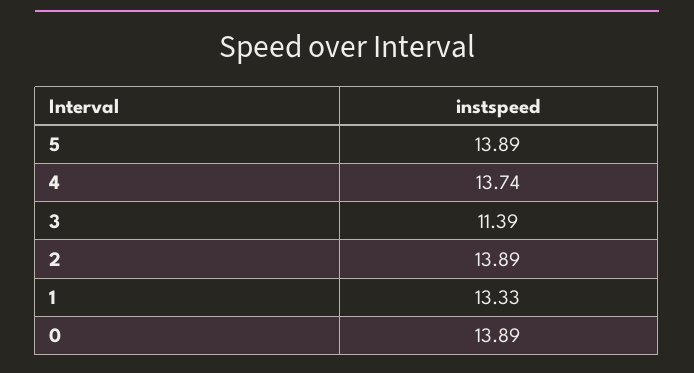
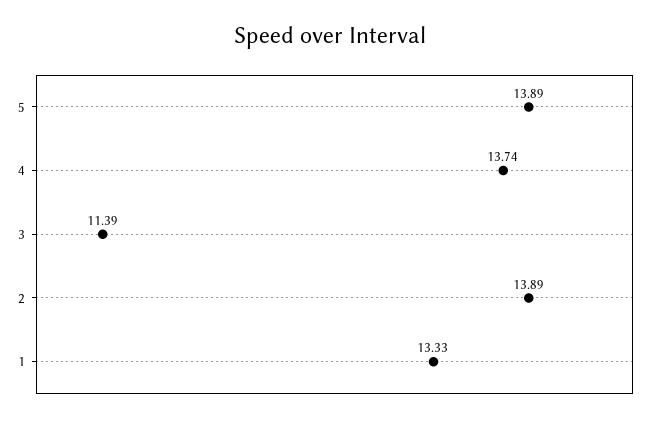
  {
    "5": 13.89,
    "4": 13.74,
    "3": 11.39,
    "2": 13.89,
-   "1": 13.33,
+   "1": 13.33
-   "0": 13.89
  }

